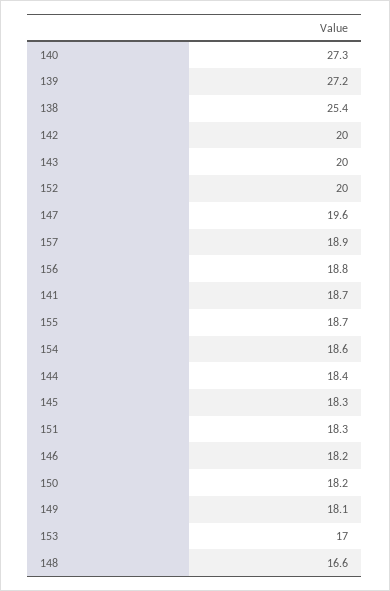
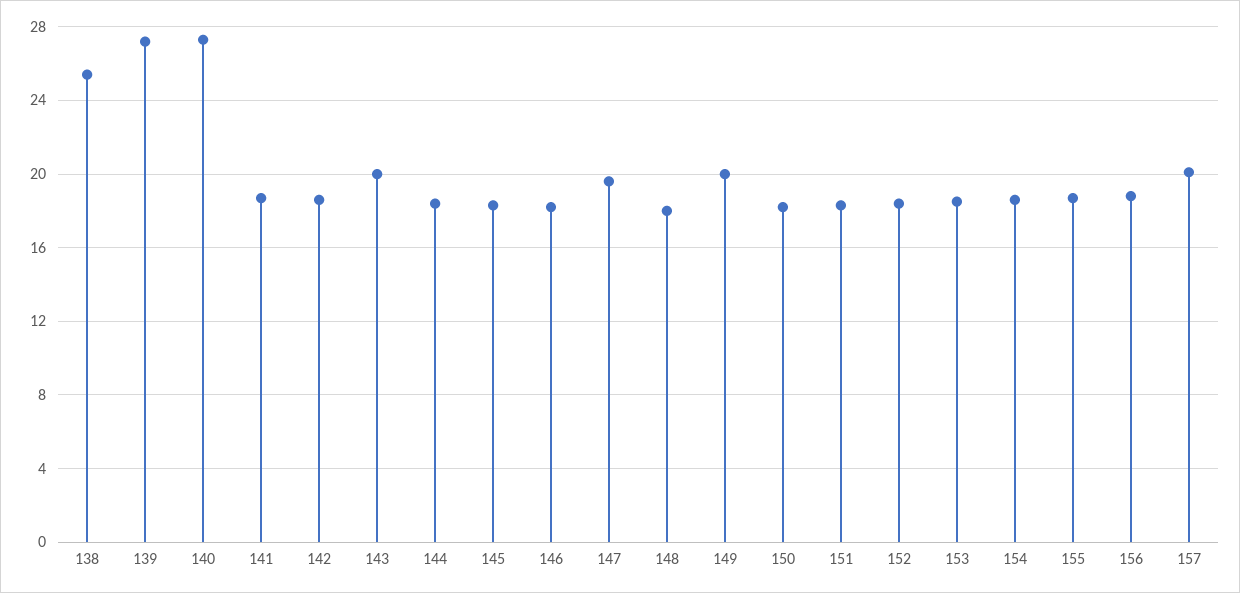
  {
    "140": 27.3,
    "139": 27.2,
    "138": 25.4,
-   "142": 20,
+   "142": 18.5,
    "143": 20,
-   "152": 20,
+   "152": 18.5,
    "147": 19.6,
-   "157": 18.9,
+   "157": 20,
    "156": 18.8,
    "141": 18.7,
    "155": 18.7,
    "154": 18.6,
    "144": 18.4,
    "145": 18.3,
    "151": 18.3,
    "146": 18.2,
    "150": 18.2,
-   "149": 18.1,
+   "149": 20,
-   "153": 17,
+   "153": 18.5,
-   "148": 16.6
+   "148": 18
  }

